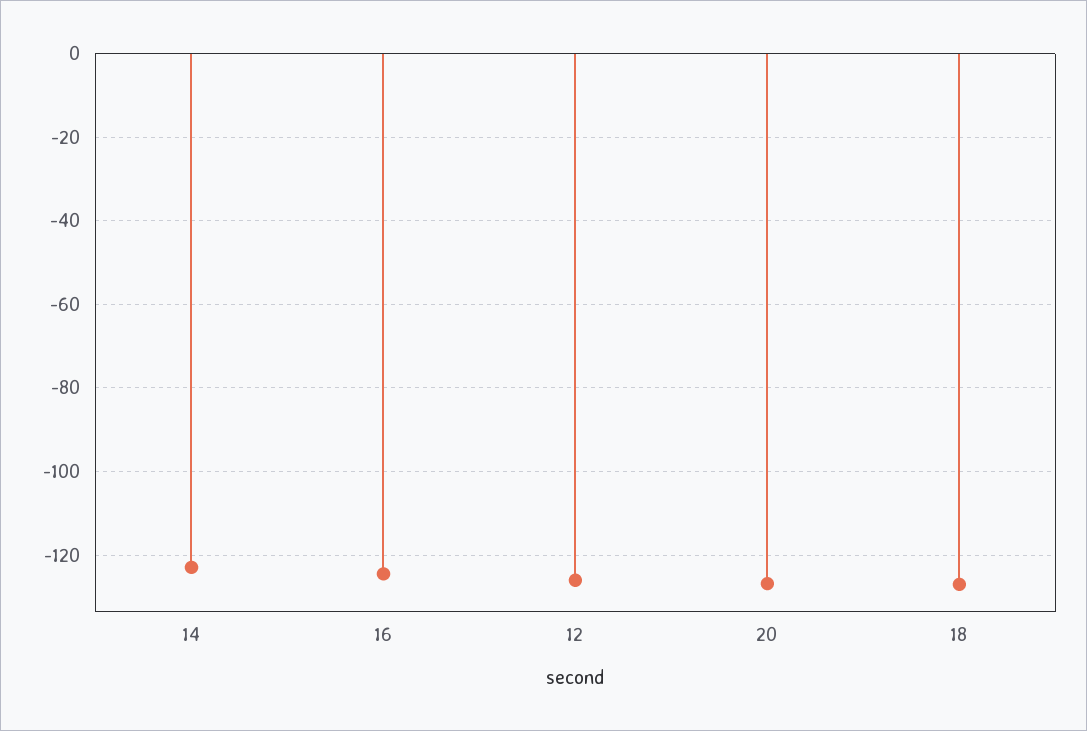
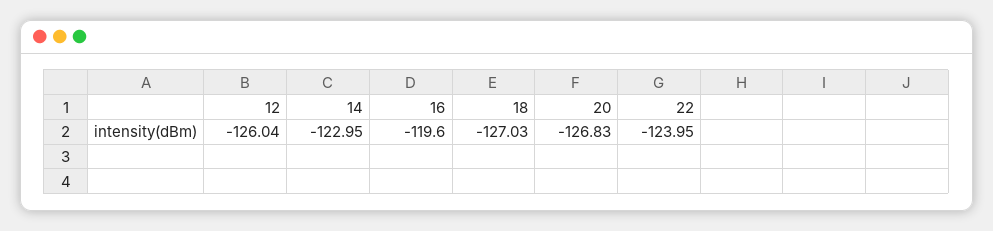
  {
    "14": -122.95,
-   "16": -124,
+   "16": -119.6,
    "12": -126.04,
    "20": -126.83,
-   "18": -127.03
+   "18": -127.03,
+   "22": -123.95
  }

